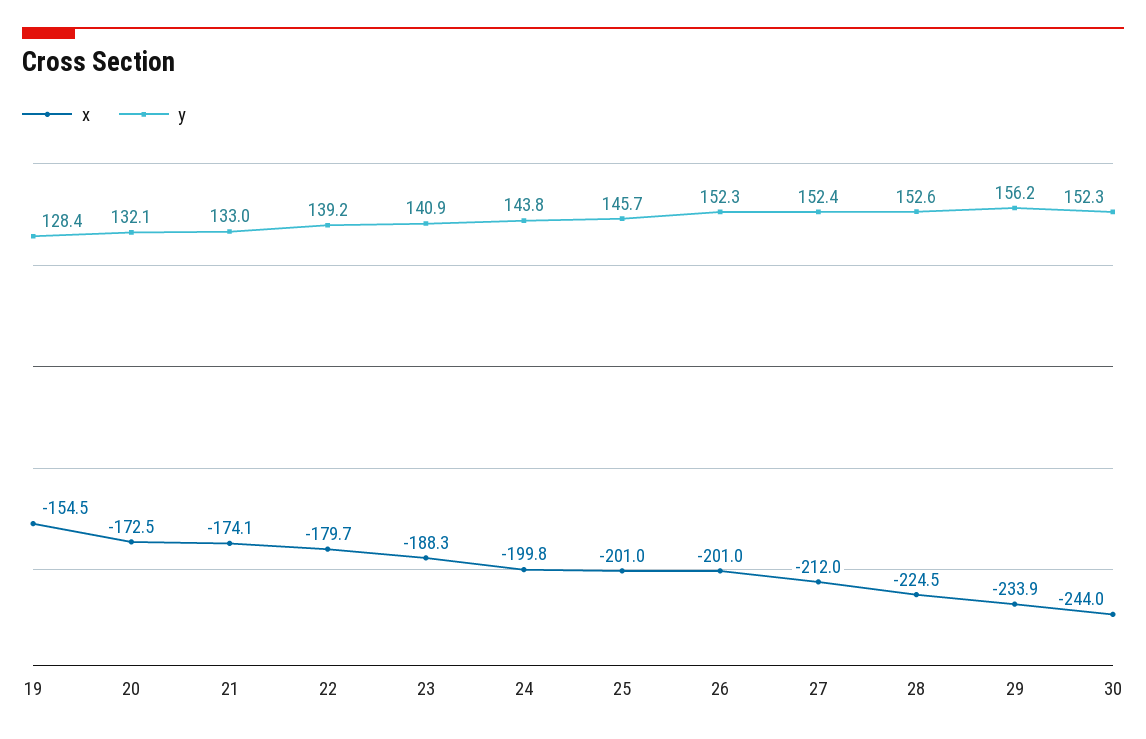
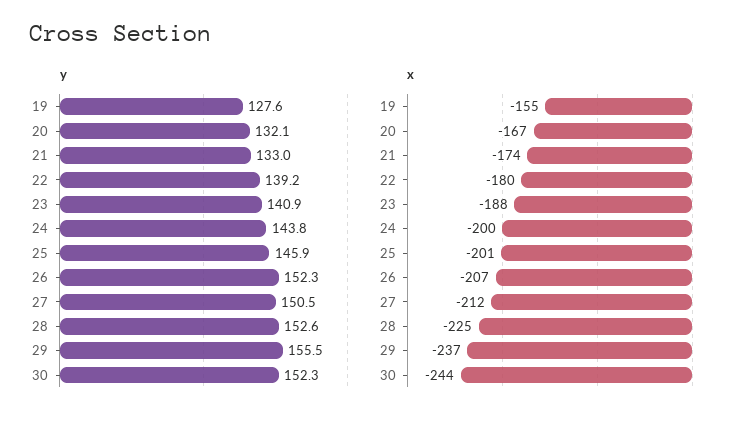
  {
    "x": {
      "19": -154.5,
-     "20": -172.5,
+     "20": -167,
      "21": -174.1,
      "22": -179.7,
      "23": -188.3,
      "24": -199.8,
      "25": -201,
-     "26": -201,
+     "26": -207,
      "27": -212,
      "28": -224.5,
-     "29": -233.9,
+     "29": -237,
      "30": -244
    },
    "y": {
-     "19": 128.4,
+     "19": 127.6,
      "20": 132.1,
      "21": 133,
      "22": 139.2,
      "23": 140.9,
      "24": 143.8,
-     "25": 145.7,
+     "25": 145.9,
      "26": 152.3,
-     "27": 152.4,
+     "27": 150.5,
      "28": 152.6,
-     "29": 156.2,
+     "29": 155.5,
      "30": 152.3
    }
  }

